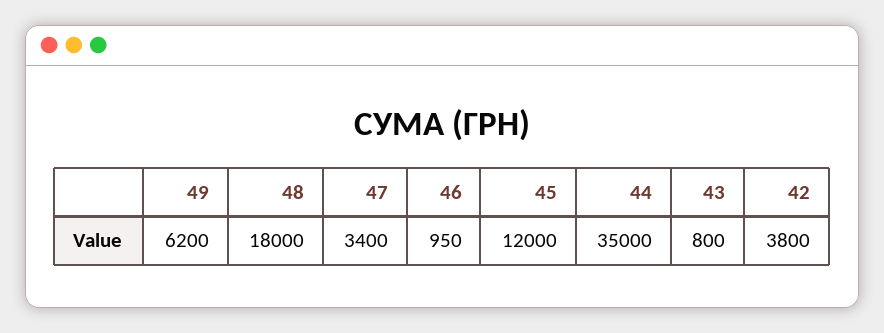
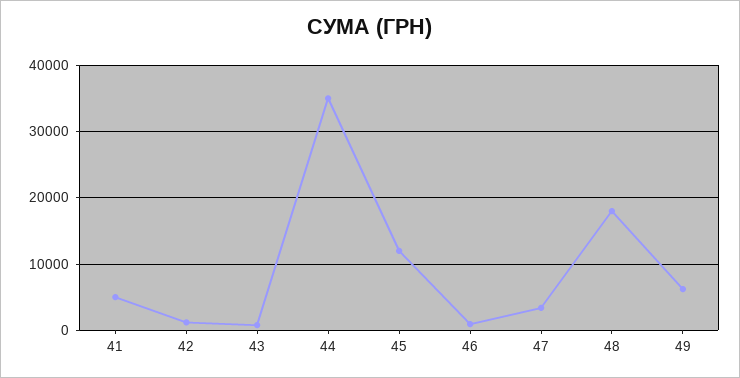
  {
    "49": 6200,
    "48": 18000,
    "47": 3400,
    "46": 950,
    "45": 12000,
    "44": 35000,
    "43": 800,
-   "42": 3800
+   "42": 1000,
+   "41": 5000
  }

